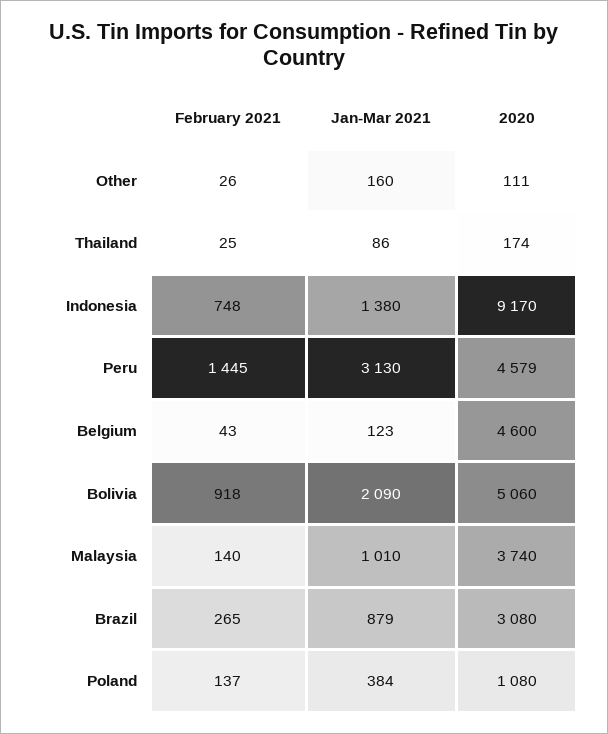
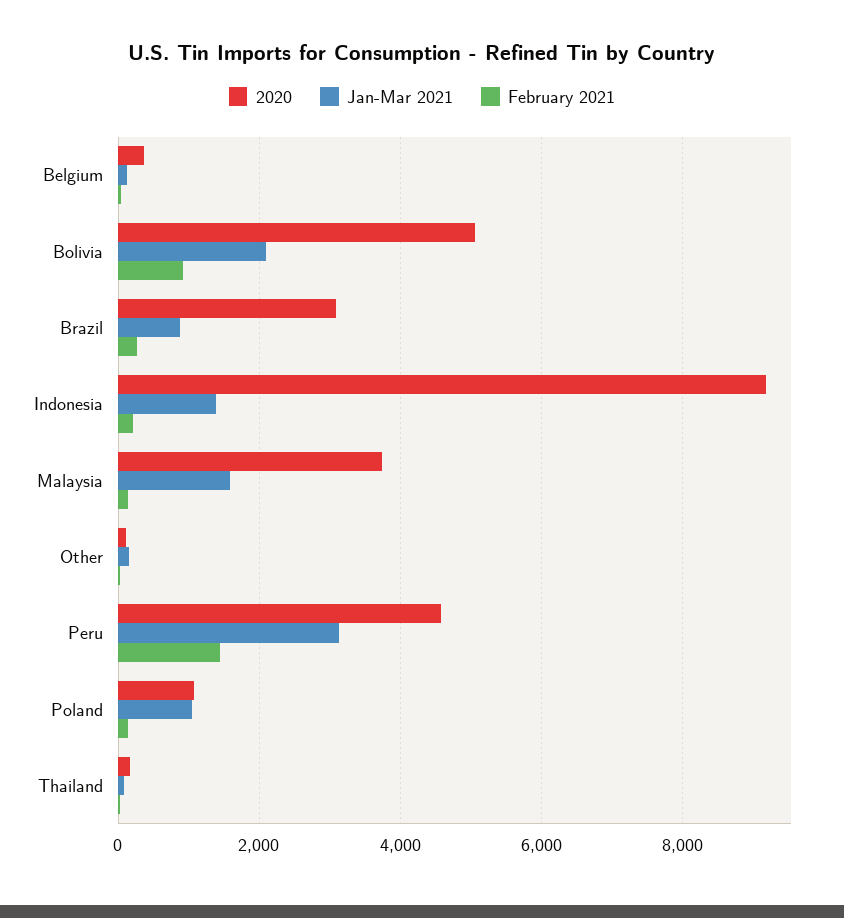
  {
    "February 2021": {
      "Other": 26,
      "Thailand": 25,
-     "Indonesia": 748,
+     "Indonesia": 200,
      "Peru": 1445,
      "Belgium": 43,
      "Bolivia": 918,
      "Malaysia": 140,
      "Brazil": 265,
      "Poland": 137
    },
    "Jan-Mar 2021": {
      "Other": 160,
      "Thailand": 86,
      "Indonesia": 1380,
      "Peru": 3130,
      "Belgium": 123,
      "Bolivia": 2090,
-     "Malaysia": 1010,
+     "Malaysia": 1600,
      "Brazil": 879,
-     "Poland": 384
+     "Poland": 1000
    },
    "2020": {
      "Other": 111,
      "Thailand": 174,
      "Indonesia": 9170,
      "Peru": 4579,
-     "Belgium": 4600,
+     "Belgium": 400,
      "Bolivia": 5060,
      "Malaysia": 3740,
      "Brazil": 3080,
      "Poland": 1080
    }
  }

